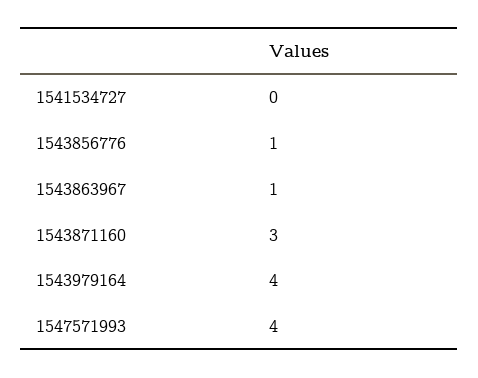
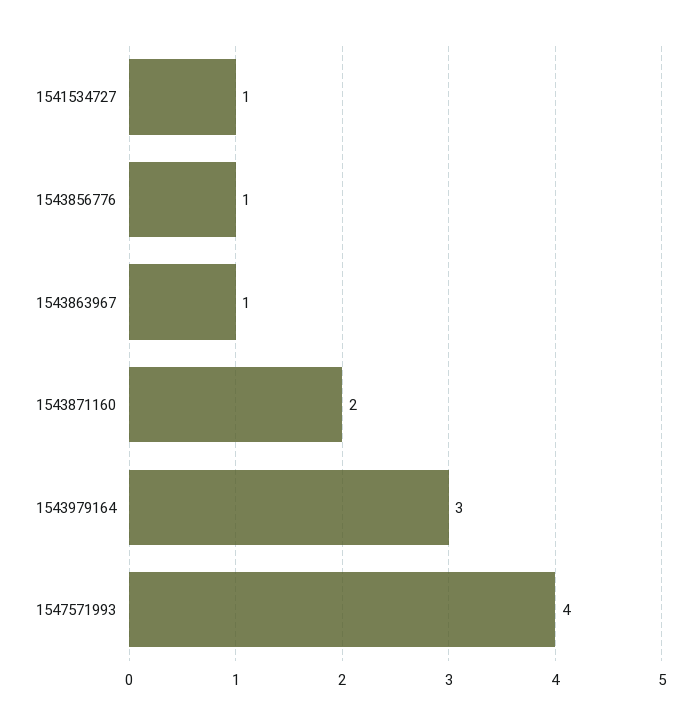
  {
-   "1541534727": 0,
+   "1541534727": 1,
    "1543856776": 1,
    "1543863967": 1,
-   "1543871160": 3,
+   "1543871160": 2,
-   "1543979164": 4,
+   "1543979164": 3,
    "1547571993": 4
  }

